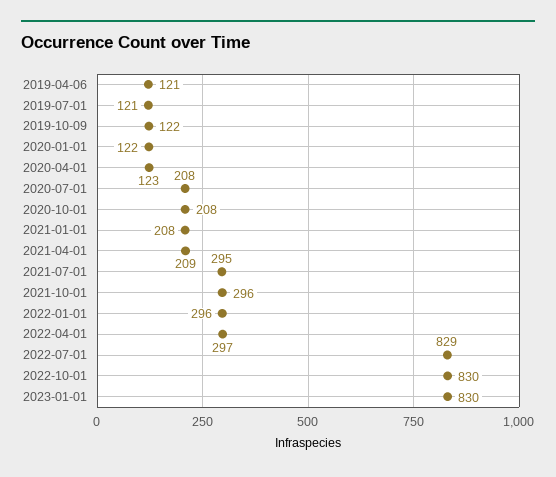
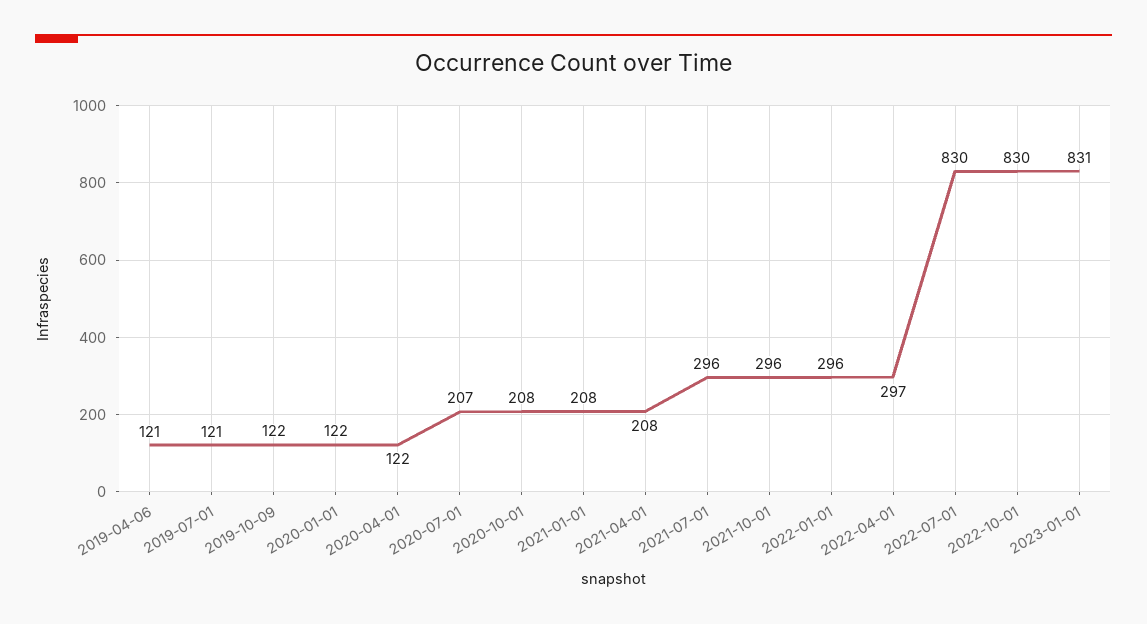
  {
    "2019-04-06": 121,
    "2019-07-01": 121,
    "2019-10-09": 122,
    "2020-01-01": 122,
-   "2020-04-01": 123,
+   "2020-04-01": 122,
-   "2020-07-01": 208,
+   "2020-07-01": 207,
    "2020-10-01": 208,
    "2021-01-01": 208,
-   "2021-04-01": 209,
+   "2021-04-01": 208,
-   "2021-07-01": 295,
+   "2021-07-01": 296,
    "2021-10-01": 296,
    "2022-01-01": 296,
    "2022-04-01": 297,
-   "2022-07-01": 829,
+   "2022-07-01": 830,
    "2022-10-01": 830,
-   "2023-01-01": 830
+   "2023-01-01": 831
  }

